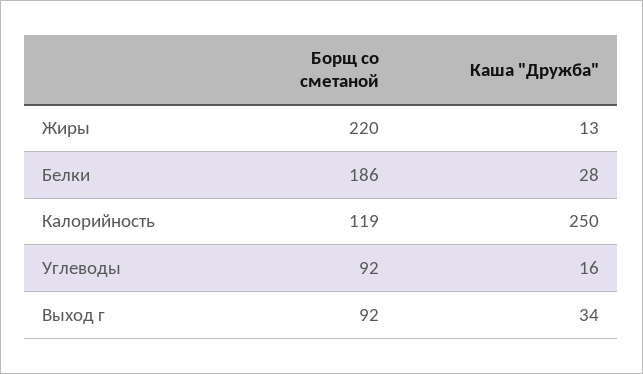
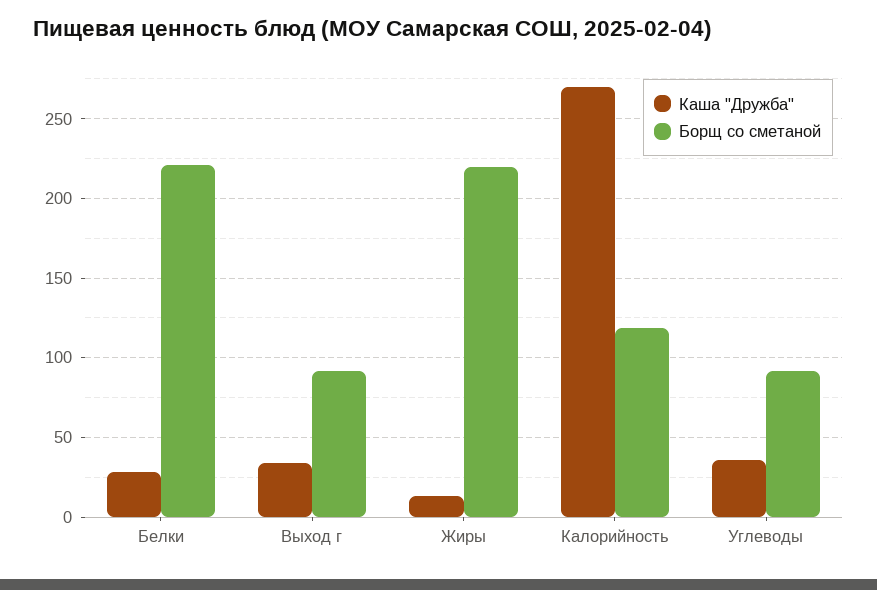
  {
    "Борщ со сметаной": {
      "Жиры": 220,
-     "Белки": 186,
+     "Белки": 220,
      "Калорийность": 119,
      "Углеводы": 92,
      "Выход г": 92
    },
    "Каша \"Дружба\"": {
      "Жиры": 13,
      "Белки": 28,
-     "Калорийность": 250,
+     "Калорийность": 270,
-     "Углеводы": 16,
+     "Углеводы": 35,
      "Выход г": 34
    }
  }

